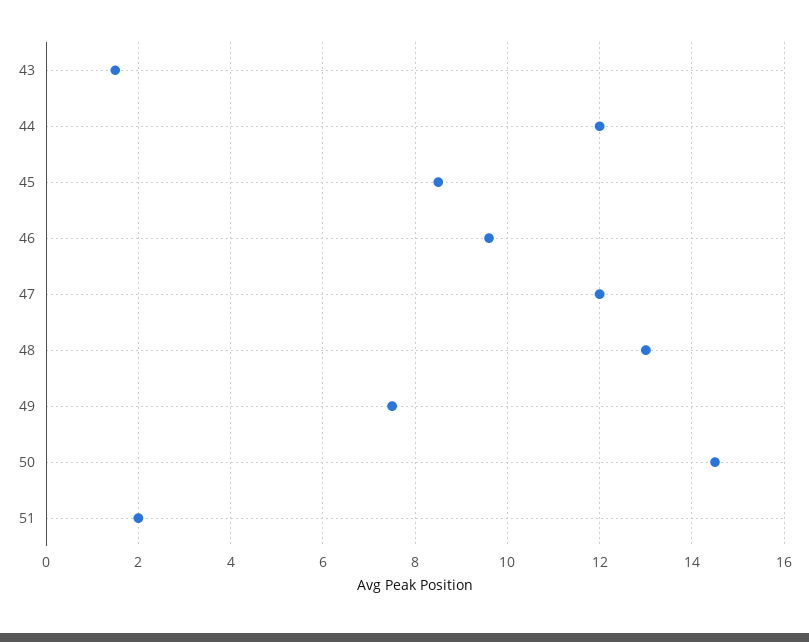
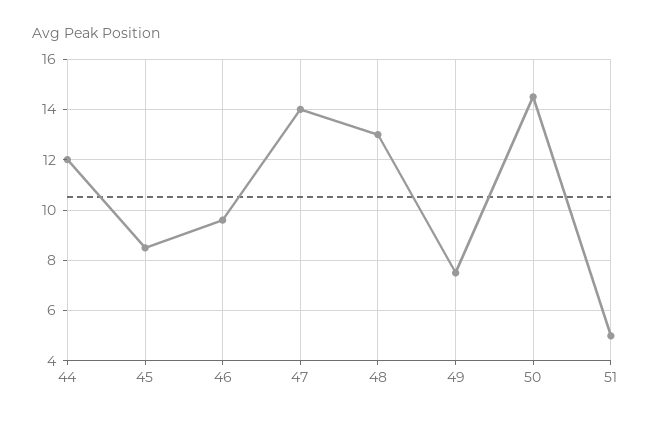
  {
-   "43": 1.5,
    "44": 12,
    "45": 8.5,
    "46": 9.5,
-   "47": 12,
+   "47": 14,
    "48": 13,
    "49": 7.5,
    "50": 14.5,
-   "51": 2
+   "51": 5
  }

